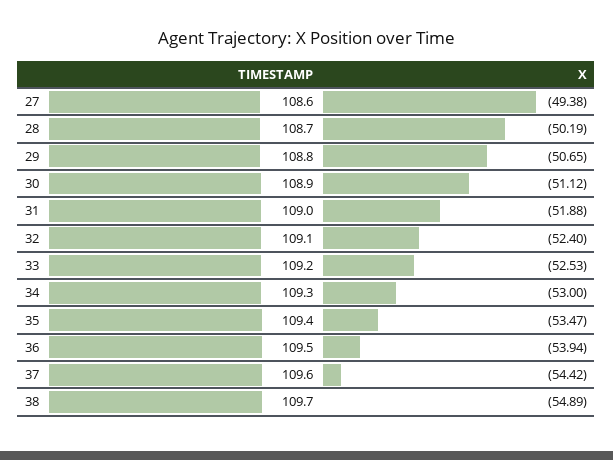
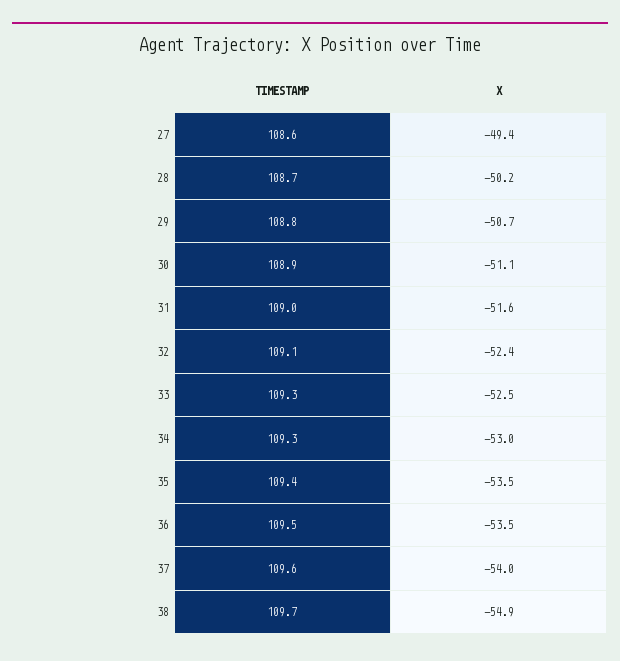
  {
    "TIMESTAMP": {
      "27": 108.6,
      "28": 108.7,
      "29": 108.8,
      "30": 108.9,
      "31": 109,
      "32": 109.1,
-     "33": 109.2,
+     "33": 109.3,
      "34": 109.3,
      "35": 109.4,
      "36": 109.5,
      "37": 109.6,
      "38": 109.7
    },
    "X": {
      "27": -49.38,
      "28": -50.19,
      "29": -50.65,
      "30": -51.12,
-     "31": -51.88,
+     "31": -51.6,
      "32": -52.4,
      "33": -52.53,
      "34": -53,
      "35": -53.47,
-     "36": -53.94,
+     "36": -53.5,
-     "37": -54.42,
+     "37": -54,
      "38": -54.89
    }
  }

